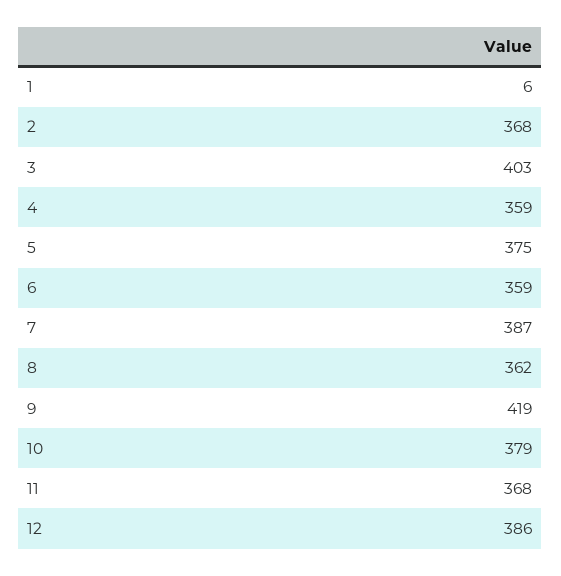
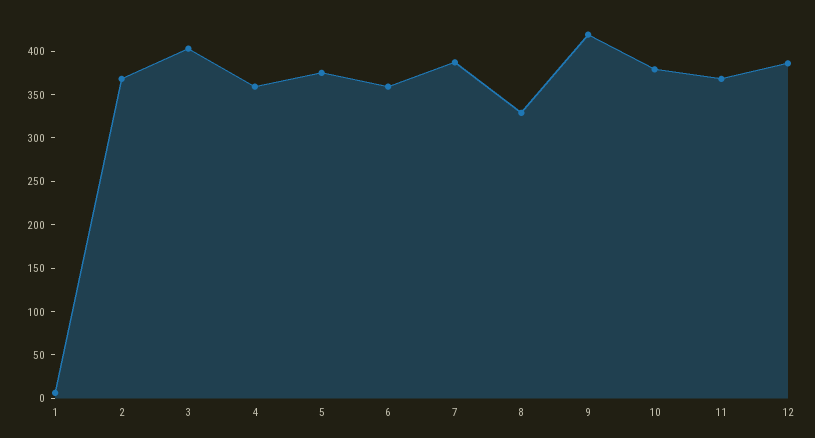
  {
    "1": 6,
    "2": 368,
    "3": 403,
    "4": 359,
    "5": 375,
    "6": 359,
    "7": 387,
-   "8": 362,
+   "8": 330,
    "9": 419,
    "10": 379,
    "11": 368,
    "12": 386
  }

